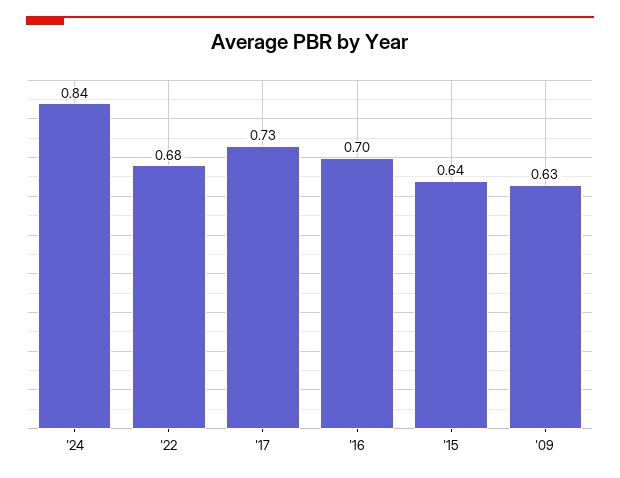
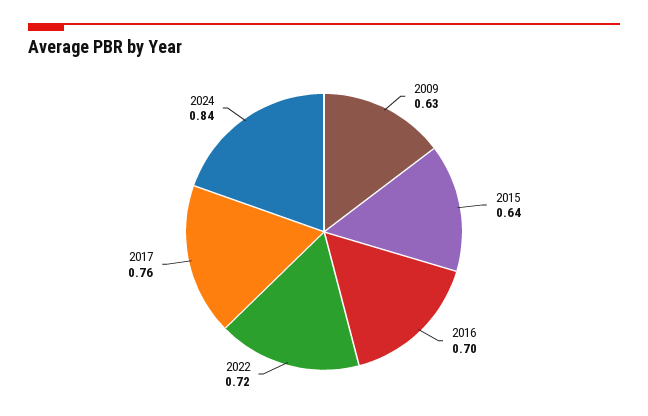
  {
    "'24": 0.84,
-   "'22": 0.68,
+   "'22": 0.72,
-   "'17": 0.73,
+   "'17": 0.76,
    "'16": 0.7,
    "'15": 0.64,
    "'09": 0.63
  }

